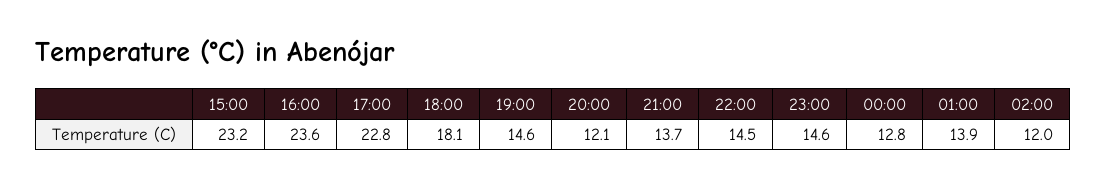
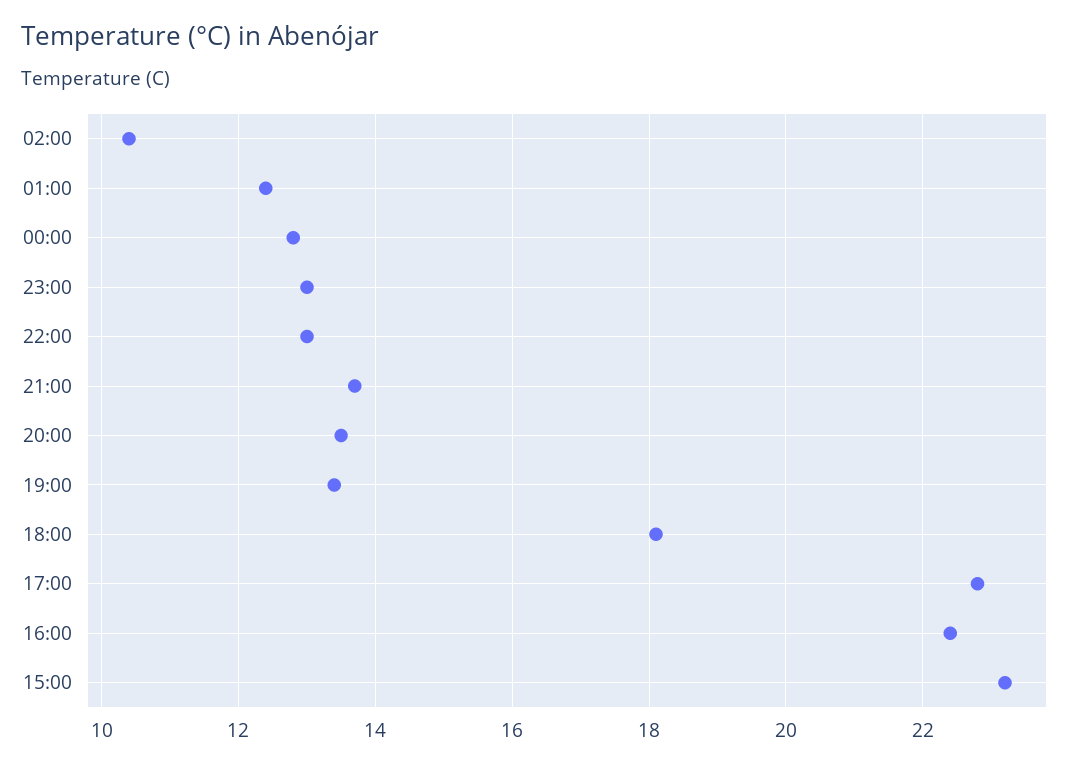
  {
    "15:00": 23.2,
-   "16:00": 23.6,
+   "16:00": 22.5,
    "17:00": 22.8,
    "18:00": 18.1,
-   "19:00": 14.6,
+   "19:00": 13.5,
-   "20:00": 12.1,
+   "20:00": 13.5,
    "21:00": 13.7,
-   "22:00": 14.5,
+   "22:00": 13,
-   "23:00": 14.6,
+   "23:00": 13,
    "00:00": 12.8,
-   "01:00": 13.9,
+   "01:00": 12.5,
-   "02:00": 12
+   "02:00": 10.5
  }

